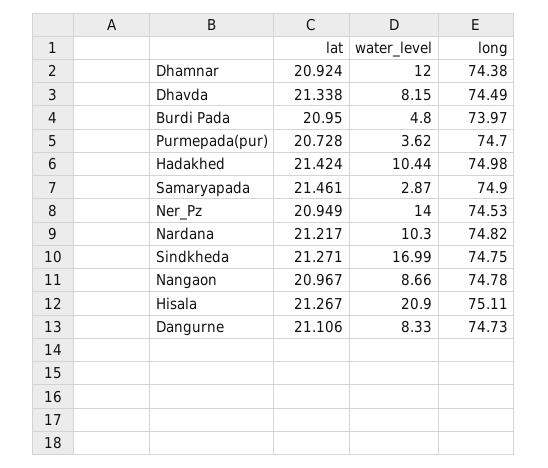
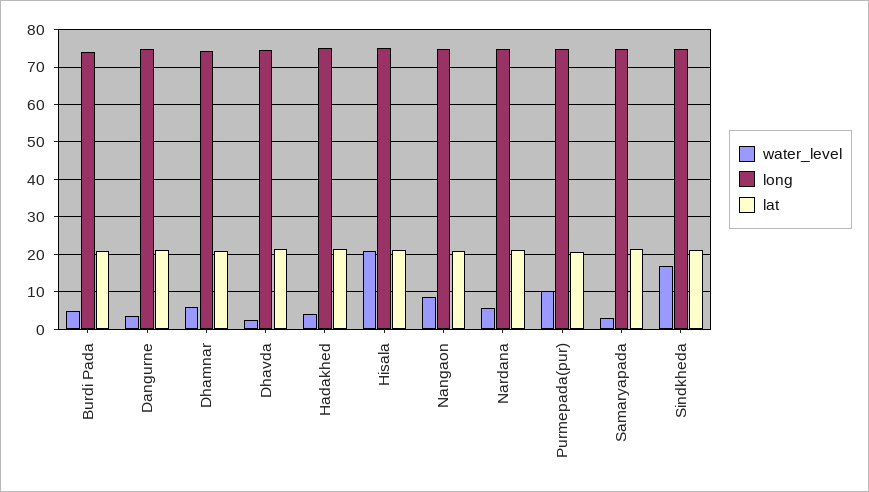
  {
    "lat": {
      "Dhamnar": 20.924,
      "Dhavda": 21.338,
      "Burdi Pada": 20.95,
      "Purmepada(pur)": 20.728,
      "Hadakhed": 21.424,
      "Samaryapada": 21.461,
-     "Ner_Pz": 20.949,
      "Nardana": 21.217,
      "Sindkheda": 21.271,
      "Nangaon": 20.967,
      "Hisala": 21.267,
      "Dangurne": 21.106
    },
    "water_level": {
-     "Dhamnar": 12,
+     "Dhamnar": 6,
-     "Dhavda": 8.15,
+     "Dhavda": 2,
      "Burdi Pada": 4.8,
-     "Purmepada(pur)": 3.62,
+     "Purmepada(pur)": 10,
-     "Hadakhed": 10.44,
+     "Hadakhed": 4,
      "Samaryapada": 2.87,
-     "Ner_Pz": 14,
-     "Nardana": 10.3,
+     "Nardana": 6,
      "Sindkheda": 16.99,
      "Nangaon": 8.66,
      "Hisala": 20.9,
-     "Dangurne": 8.33
+     "Dangurne": 4
    },
    "long": {
      "Dhamnar": 74.38,
      "Dhavda": 74.49,
      "Burdi Pada": 73.97,
      "Purmepada(pur)": 74.7,
      "Hadakhed": 74.98,
      "Samaryapada": 74.9,
-     "Ner_Pz": 74.53,
      "Nardana": 74.82,
      "Sindkheda": 74.75,
      "Nangaon": 74.78,
      "Hisala": 75.11,
      "Dangurne": 74.73
    }
  }

